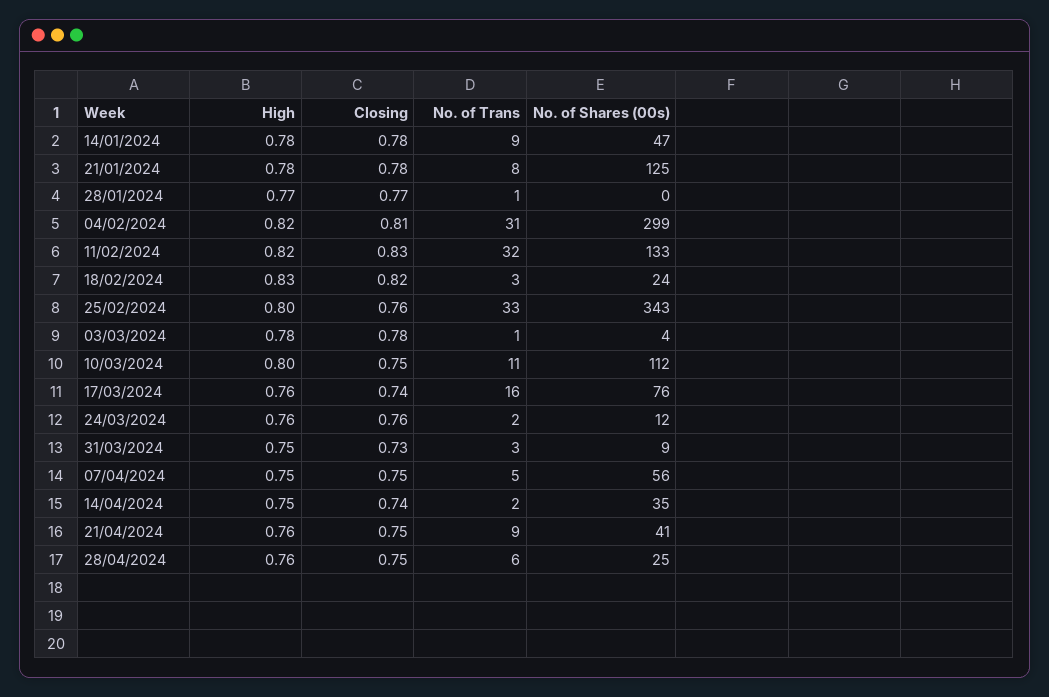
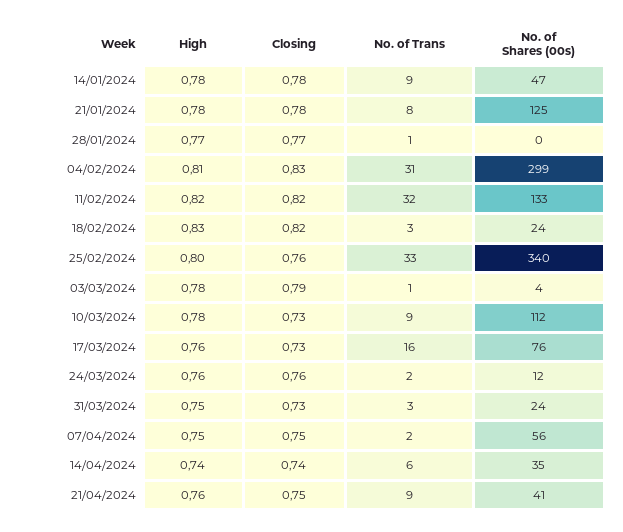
  {
    "High": {
      "14/01/2024": 0.78,
      "21/01/2024": 0.78,
      "28/01/2024": 0.77,
-     "04/02/2024": 0.82,
+     "04/02/2024": 0.81,
      "11/02/2024": 0.82,
      "18/02/2024": 0.83,
      "25/02/2024": 0.8,
      "03/03/2024": 0.78,
-     "10/03/2024": 0.8,
+     "10/03/2024": 0.78,
      "17/03/2024": 0.76,
      "24/03/2024": 0.76,
      "31/03/2024": 0.75,
      "07/04/2024": 0.75,
-     "14/04/2024": 0.75,
+     "14/04/2024": 0.74,
-     "21/04/2024": 0.76,
+     "21/04/2024": 0.76
-     "28/04/2024": 0.76
    },
    "Closing": {
      "14/01/2024": 0.78,
      "21/01/2024": 0.78,
      "28/01/2024": 0.77,
-     "04/02/2024": 0.81,
+     "04/02/2024": 0.83,
-     "11/02/2024": 0.83,
+     "11/02/2024": 0.82,
      "18/02/2024": 0.82,
      "25/02/2024": 0.76,
-     "03/03/2024": 0.78,
+     "03/03/2024": 0.79,
-     "10/03/2024": 0.75,
+     "10/03/2024": 0.73,
-     "17/03/2024": 0.74,
+     "17/03/2024": 0.73,
      "24/03/2024": 0.76,
      "31/03/2024": 0.73,
      "07/04/2024": 0.75,
      "14/04/2024": 0.74,
-     "21/04/2024": 0.75,
+     "21/04/2024": 0.75
-     "28/04/2024": 0.75
    },
    "No. of Trans": {
      "14/01/2024": 9,
      "21/01/2024": 8,
      "28/01/2024": 1,
      "04/02/2024": 31,
      "11/02/2024": 32,
      "18/02/2024": 3,
      "25/02/2024": 33,
      "03/03/2024": 1,
-     "10/03/2024": 11,
+     "10/03/2024": 9,
      "17/03/2024": 16,
      "24/03/2024": 2,
      "31/03/2024": 3,
-     "07/04/2024": 5,
+     "07/04/2024": 2,
-     "14/04/2024": 2,
+     "14/04/2024": 6,
-     "21/04/2024": 9,
+     "21/04/2024": 9
-     "28/04/2024": 6
    },
    "No. of Shares (00s)": {
      "14/01/2024": 47,
      "21/01/2024": 125,
      "28/01/2024": 0,
      "04/02/2024": 299,
      "11/02/2024": 133,
      "18/02/2024": 24,
-     "25/02/2024": 343,
+     "25/02/2024": 340,
      "03/03/2024": 4,
      "10/03/2024": 112,
      "17/03/2024": 76,
      "24/03/2024": 12,
-     "31/03/2024": 9,
+     "31/03/2024": 24,
      "07/04/2024": 56,
      "14/04/2024": 35,
-     "21/04/2024": 41,
+     "21/04/2024": 41
-     "28/04/2024": 25
    }
  }

